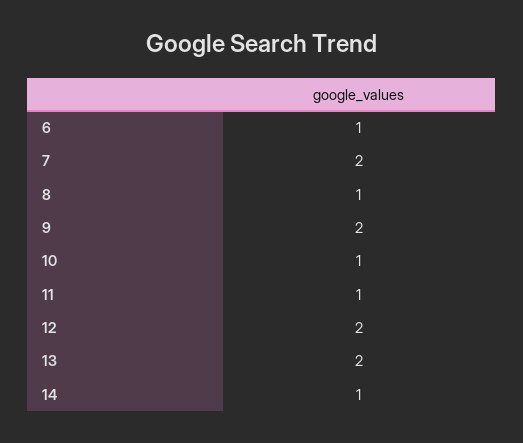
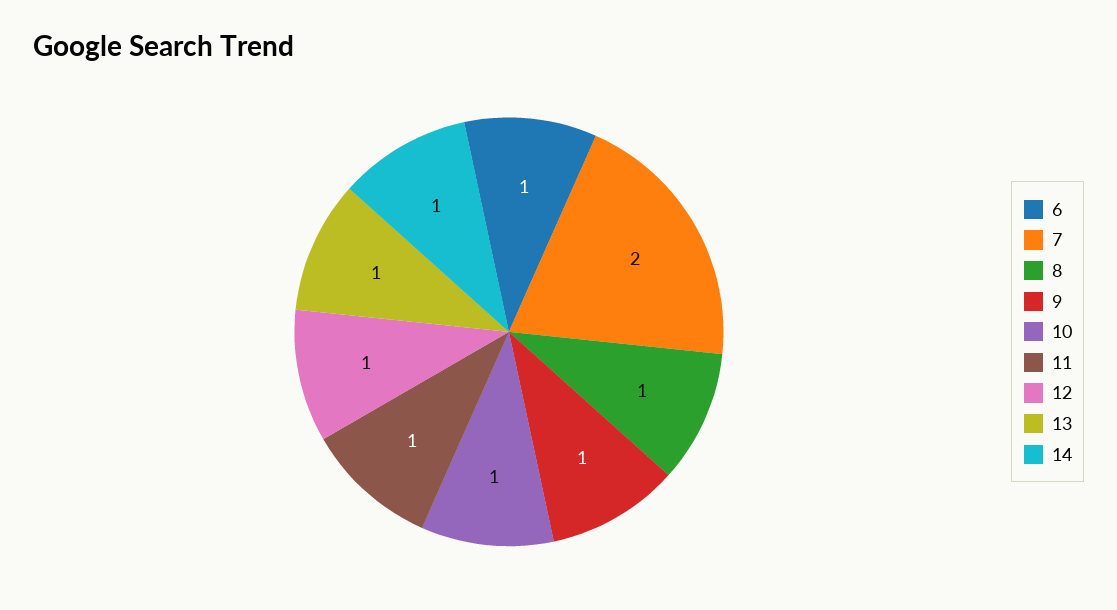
  {
    "6": 1,
    "7": 2,
    "8": 1,
-   "9": 2,
+   "9": 1,
    "10": 1,
    "11": 1,
-   "12": 2,
+   "12": 1,
-   "13": 2,
+   "13": 1,
    "14": 1
  }

